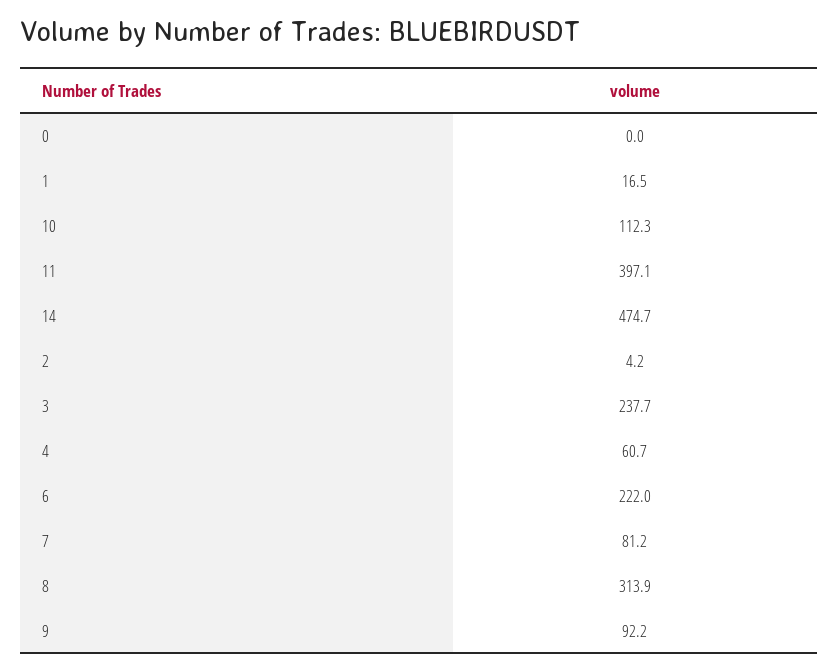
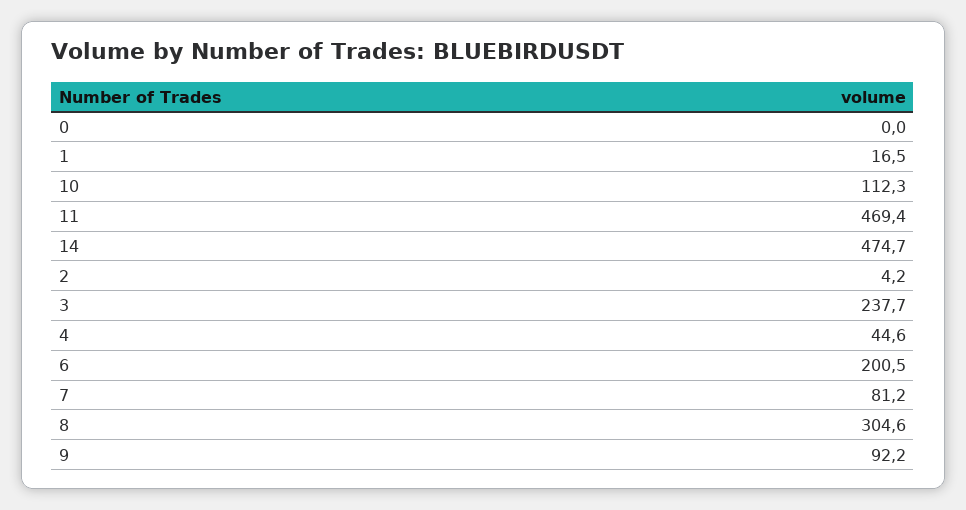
  {
    "0": 0,
    "1": 16.5,
    "10": 112.3,
-   "11": 397.1,
+   "11": 469.4,
    "14": 474.7,
    "2": 4.2,
    "3": 237.7,
-   "4": 60.7,
+   "4": 44.6,
-   "6": 222,
+   "6": 200.5,
    "7": 81.2,
-   "8": 313.9,
+   "8": 304.6,
    "9": 92.2
  }

